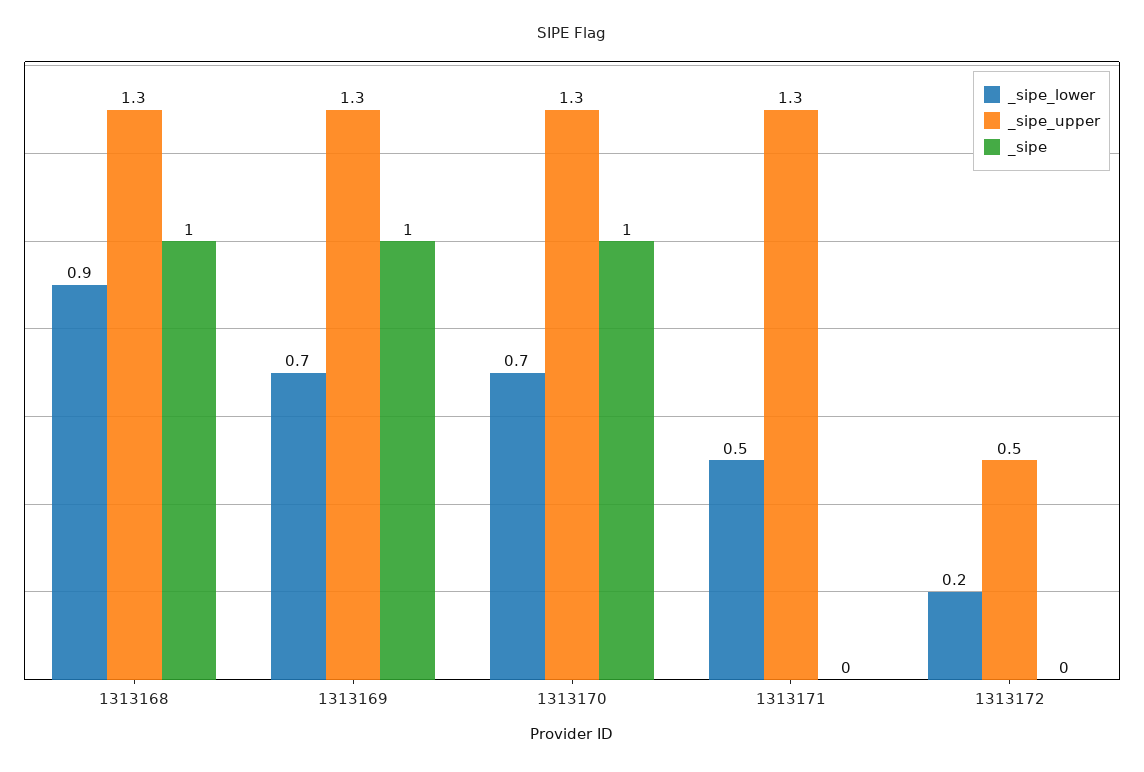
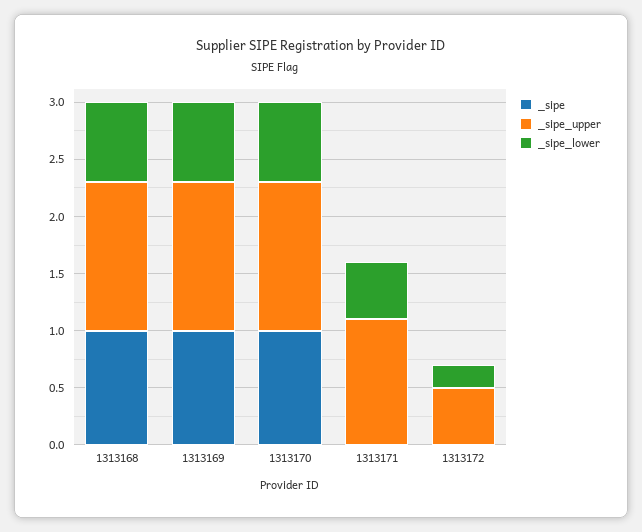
  {
    "_sipe_lower": {
-     "1313168": 0.9,
+     "1313168": 0.7,
      "1313169": 0.7,
      "1313170": 0.7,
      "1313171": 0.5,
      "1313172": 0.2
    },
    "_sipe_upper": {
      "1313168": 1.3,
      "1313169": 1.3,
      "1313170": 1.3,
-     "1313171": 1.3,
+     "1313171": 1.1,
      "1313172": 0.5
    },
    "_sipe": {
      "1313168": 1,
      "1313169": 1,
      "1313170": 1,
      "1313171": 0,
      "1313172": 0
    }
  }

